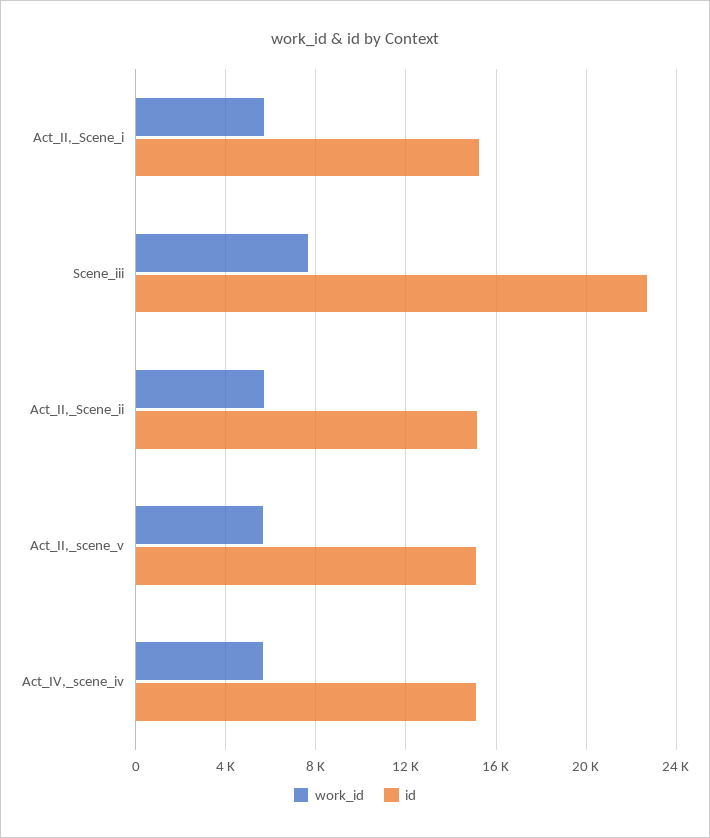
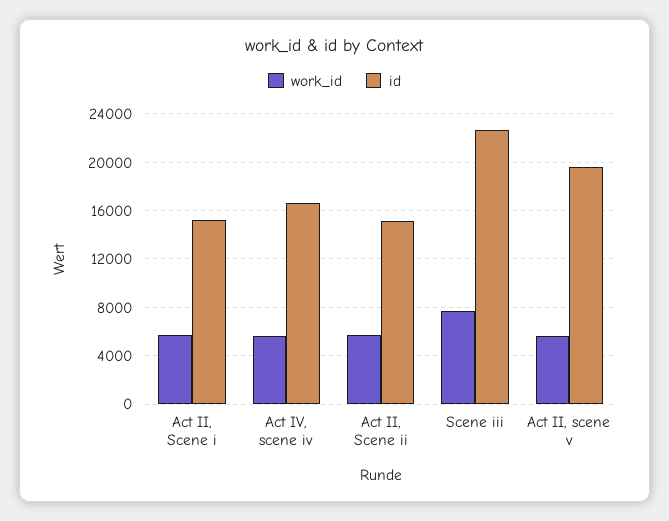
  {
    "work_id": {
      "Act_II,_Scene_i": 5500,
      "Scene_iii": 7500,
      "Act_II,_Scene_ii": 5500,
      "Act_II,_scene_v": 5500,
      "Act_IV,_scene_iv": 5500
    },
    "id": {
      "Act_II,_Scene_i": 15000,
      "Scene_iii": 22500,
      "Act_II,_Scene_ii": 15000,
-     "Act_II,_scene_v": 15000,
+     "Act_II,_scene_v": 19500,
-     "Act_IV,_scene_iv": 15000
+     "Act_IV,_scene_iv": 16500
    }
  }

